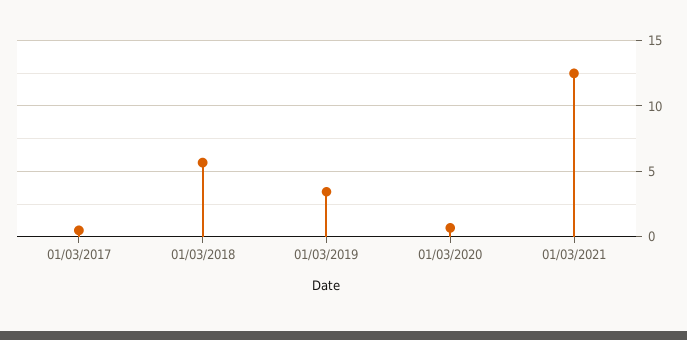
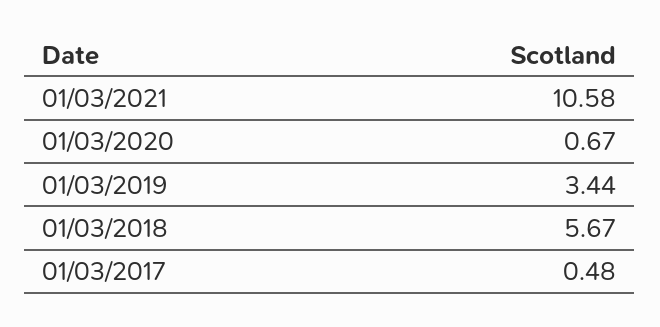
  {
    "01/03/2017": 0.48,
    "01/03/2018": 5.67,
    "01/03/2019": 3.44,
    "01/03/2020": 0.67,
-   "01/03/2021": 12.5
+   "01/03/2021": 10.58
  }

